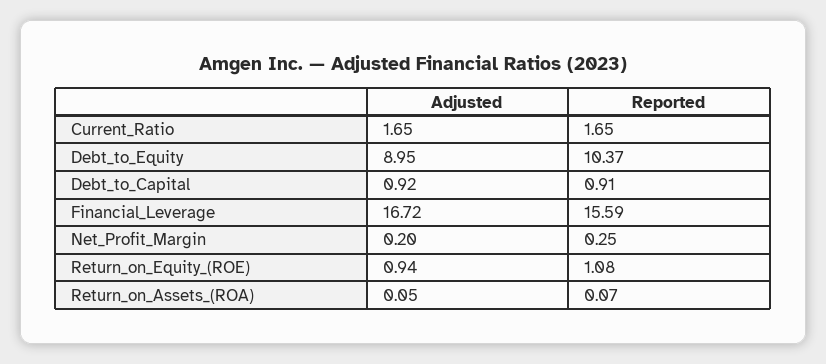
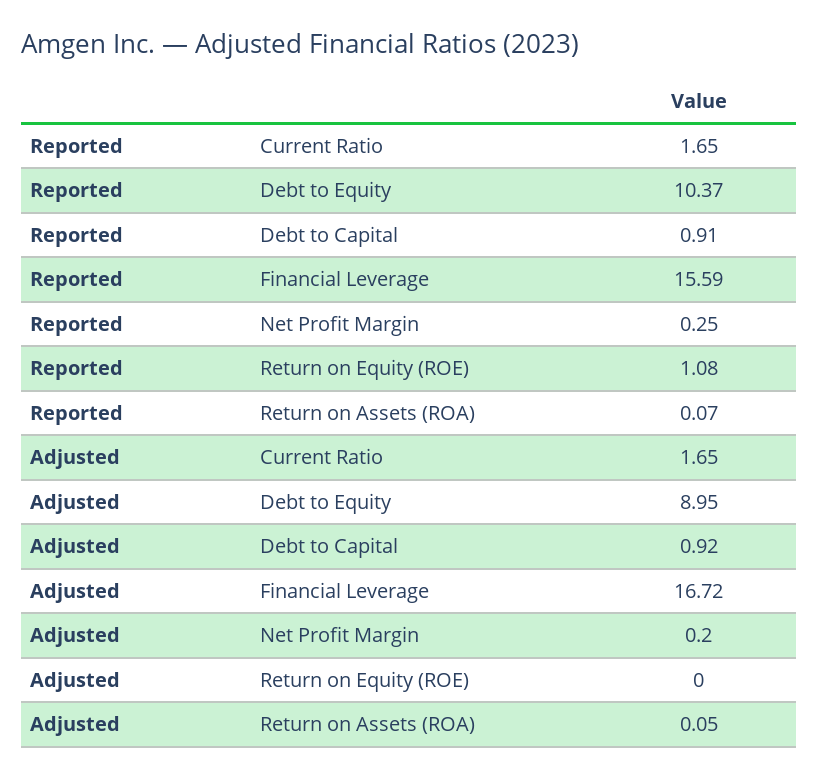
  {
    "Adjusted": {
      "Current_Ratio": 1.65,
      "Debt_to_Equity": 8.95,
      "Debt_to_Capital": 0.92,
      "Financial_Leverage": 16.72,
      "Net_Profit_Margin": 0.2,
-     "Return_on_Equity_(ROE)": 0.94,
+     "Return_on_Equity_(ROE)": 0,
      "Return_on_Assets_(ROA)": 0.05
    },
    "Reported": {
      "Current_Ratio": 1.65,
      "Debt_to_Equity": 10.37,
      "Debt_to_Capital": 0.91,
      "Financial_Leverage": 15.59,
      "Net_Profit_Margin": 0.25,
      "Return_on_Equity_(ROE)": 1.08,
      "Return_on_Assets_(ROA)": 0.07
    }
  }

